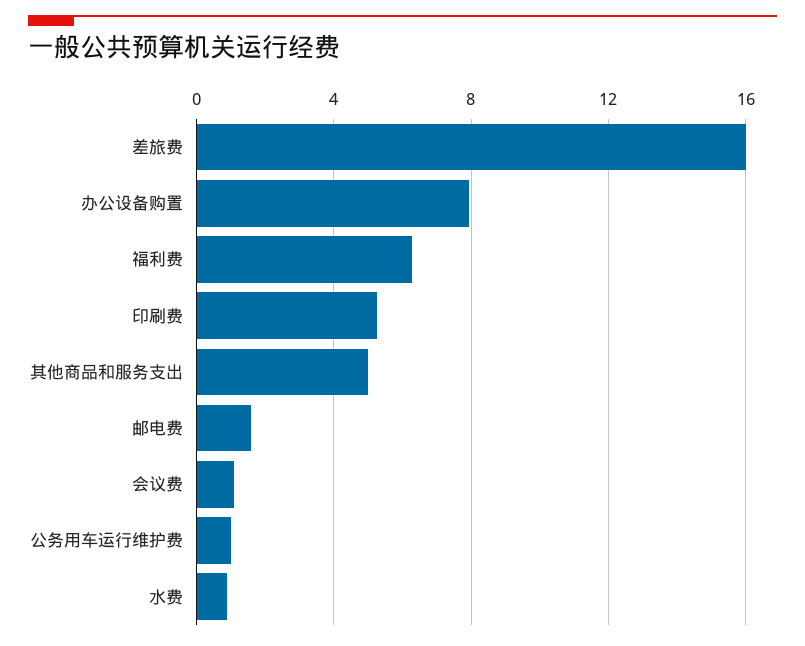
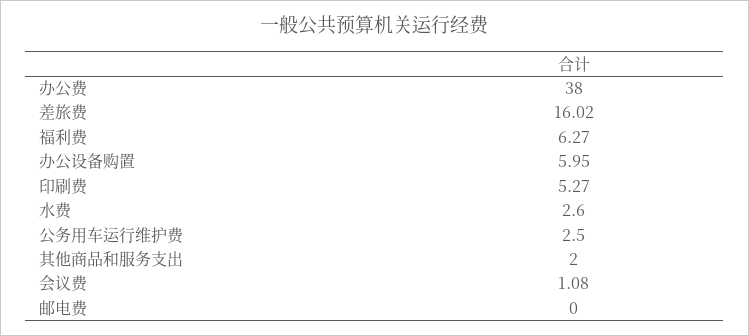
  {
    "差旅费": 16.02,
-   "办公设备购置": 8,
+   "办公设备购置": 5.95,
    "福利费": 6.27,
    "印刷费": 5.27,
-   "其他商品和服务支出": 5,
+   "其他商品和服务支出": 2,
-   "邮电费": 1.5,
+   "邮电费": 0,
    "会议费": 1.08,
-   "公务用车运行维护费": 1,
+   "公务用车运行维护费": 2.5,
-   "水费": 1
+   "水费": 2.6,
+   "办公费": 38
  }

